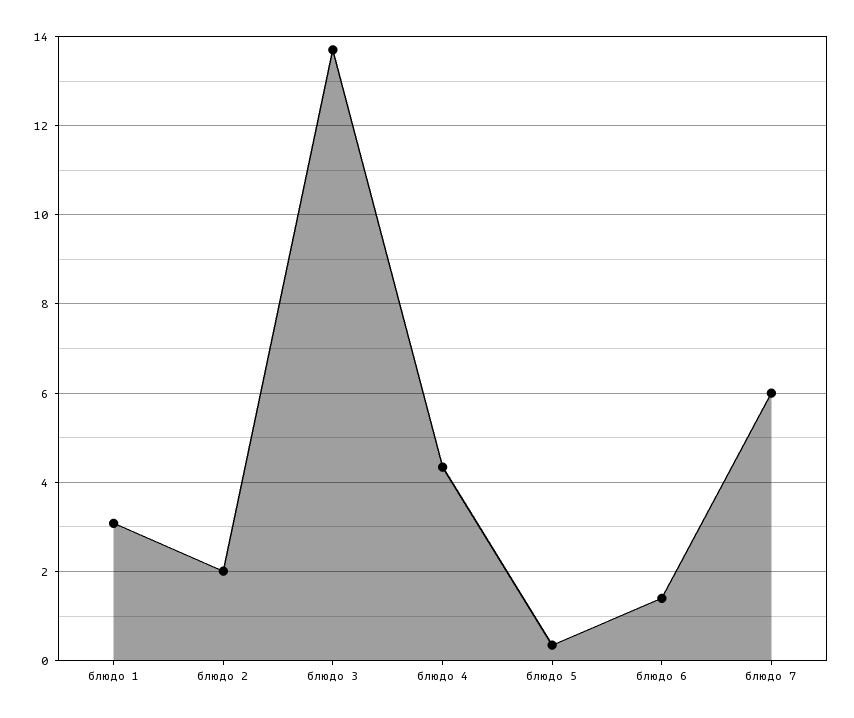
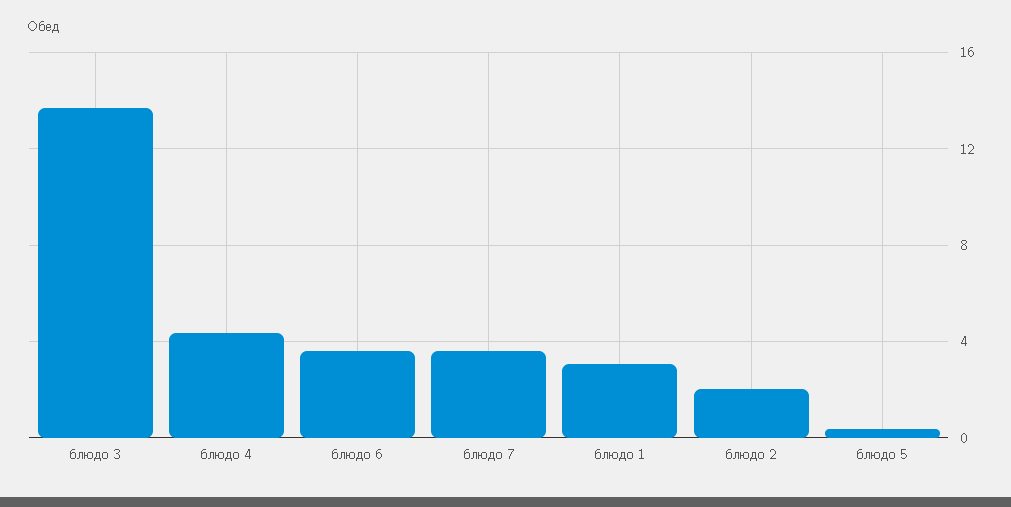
  {
    "блюдо 1": 3,
    "блюдо 2": 2,
    "блюдо 3": 13.8,
    "блюдо 4": 4.4,
    "блюдо 5": 0.4,
-   "блюдо 6": 1.4,
+   "блюдо 6": 3.5,
-   "блюдо 7": 6
+   "блюдо 7": 3.5
  }

